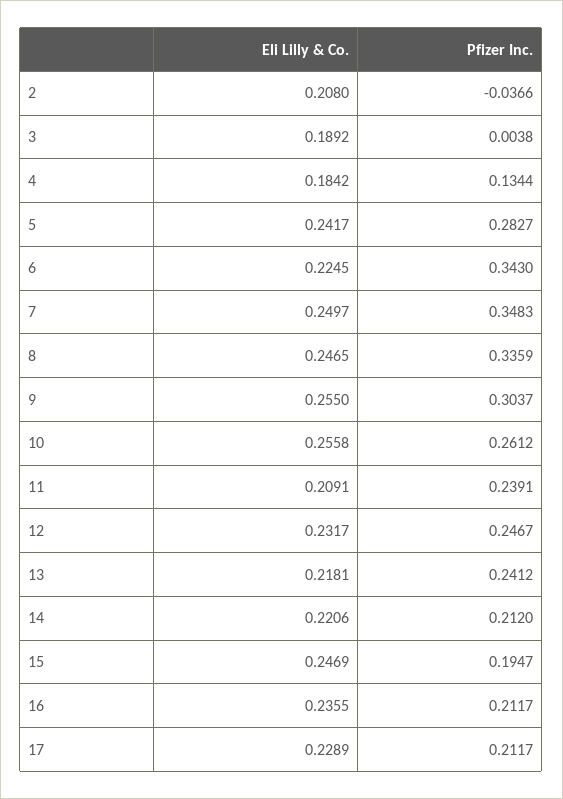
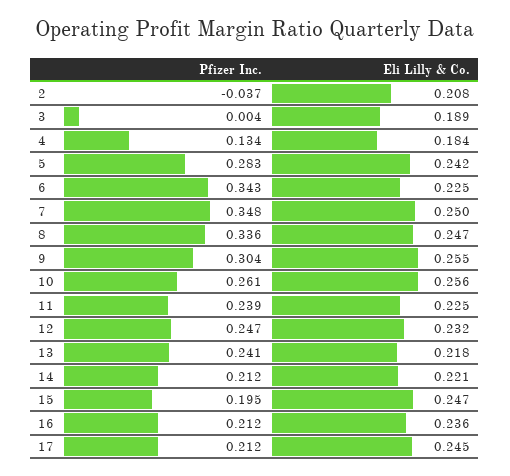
  {
    "Eli Lilly & Co.": {
      "2": 0.208,
      "3": 0.1892,
      "4": 0.1842,
      "5": 0.2417,
      "6": 0.2245,
      "7": 0.2497,
      "8": 0.2465,
      "9": 0.255,
      "10": 0.2558,
-     "11": 0.2091,
+     "11": 0.225,
      "12": 0.2317,
      "13": 0.2181,
      "14": 0.2206,
      "15": 0.2469,
      "16": 0.2355,
-     "17": 0.2289
+     "17": 0.245
    },
    "Pfizer Inc.": {
      "2": -0.0366,
      "3": 0.0038,
      "4": 0.1344,
      "5": 0.2827,
      "6": 0.343,
      "7": 0.3483,
      "8": 0.3359,
      "9": 0.3037,
      "10": 0.2612,
      "11": 0.2391,
      "12": 0.2467,
      "13": 0.2412,
      "14": 0.212,
      "15": 0.1947,
      "16": 0.2117,
      "17": 0.2117
    }
  }

